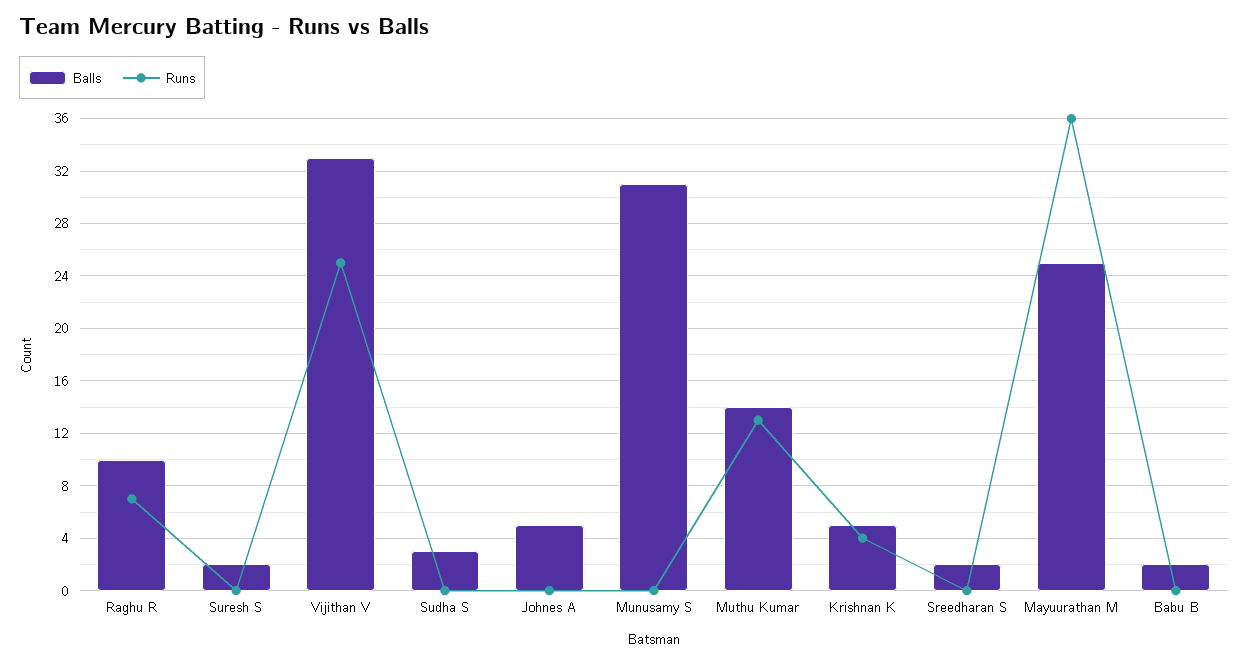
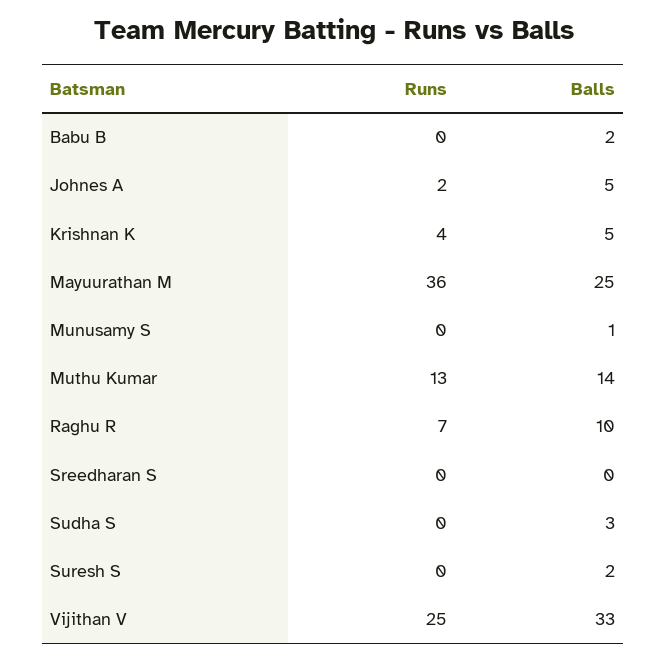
  {
    "Balls": {
      "Raghu R": 10,
      "Suresh S": 2,
      "Vijithan V": 33,
      "Sudha S": 3,
      "Johnes A": 5,
-     "Munusamy S": 31,
+     "Munusamy S": 1,
      "Muthu Kumar": 14,
      "Krishnan K": 5,
-     "Sreedharan S": 2,
+     "Sreedharan S": 0,
      "Mayuurathan M": 25,
      "Babu B": 2
    },
    "Runs": {
      "Raghu R": 7,
      "Suresh S": 0,
      "Vijithan V": 25,
      "Sudha S": 0,
-     "Johnes A": 0,
+     "Johnes A": 2,
      "Munusamy S": 0,
      "Muthu Kumar": 13,
      "Krishnan K": 4,
      "Sreedharan S": 0,
      "Mayuurathan M": 36,
      "Babu B": 0
    }
  }

